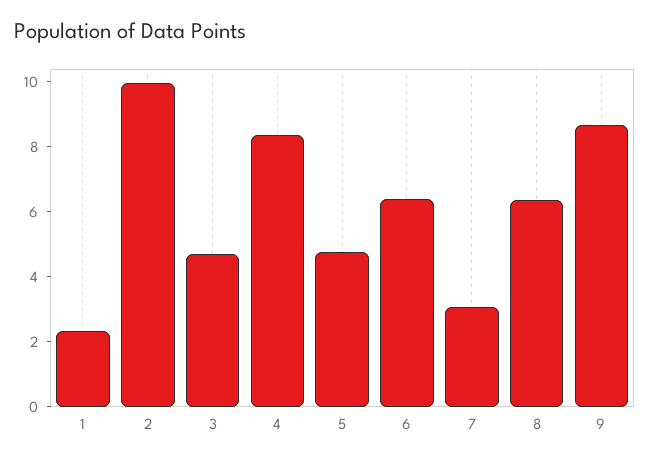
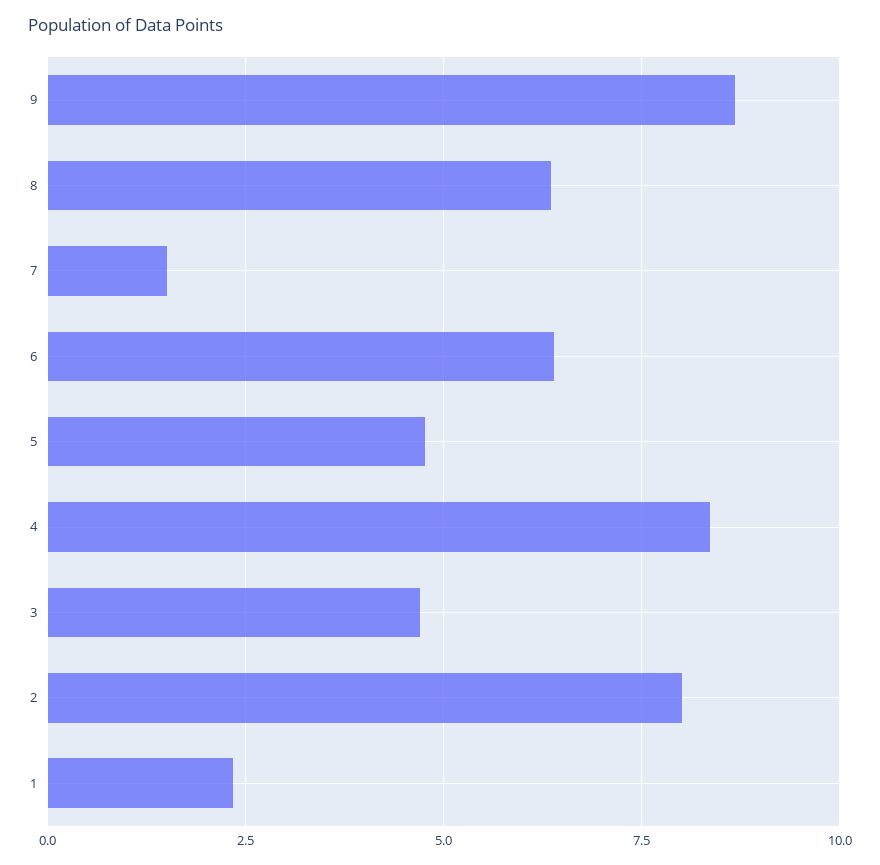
  {
    "1": 2.25,
-   "2": 10,
+   "2": 8,
    "3": 4.75,
    "4": 8.25,
    "5": 4.75,
    "6": 6.5,
-   "7": 3,
+   "7": 1.5,
    "8": 6.25,
    "9": 8.75
  }

